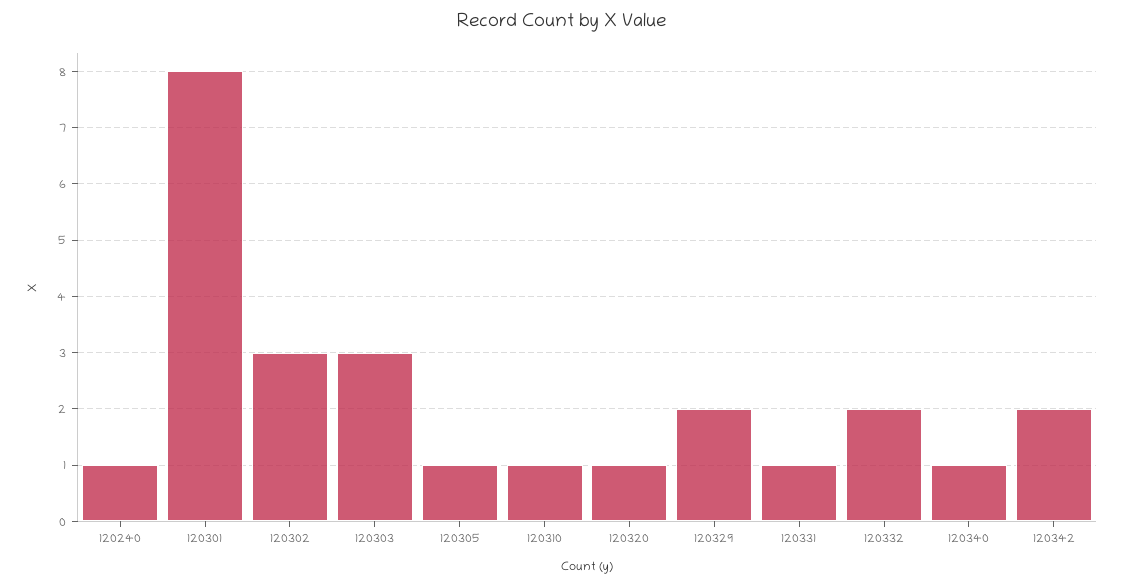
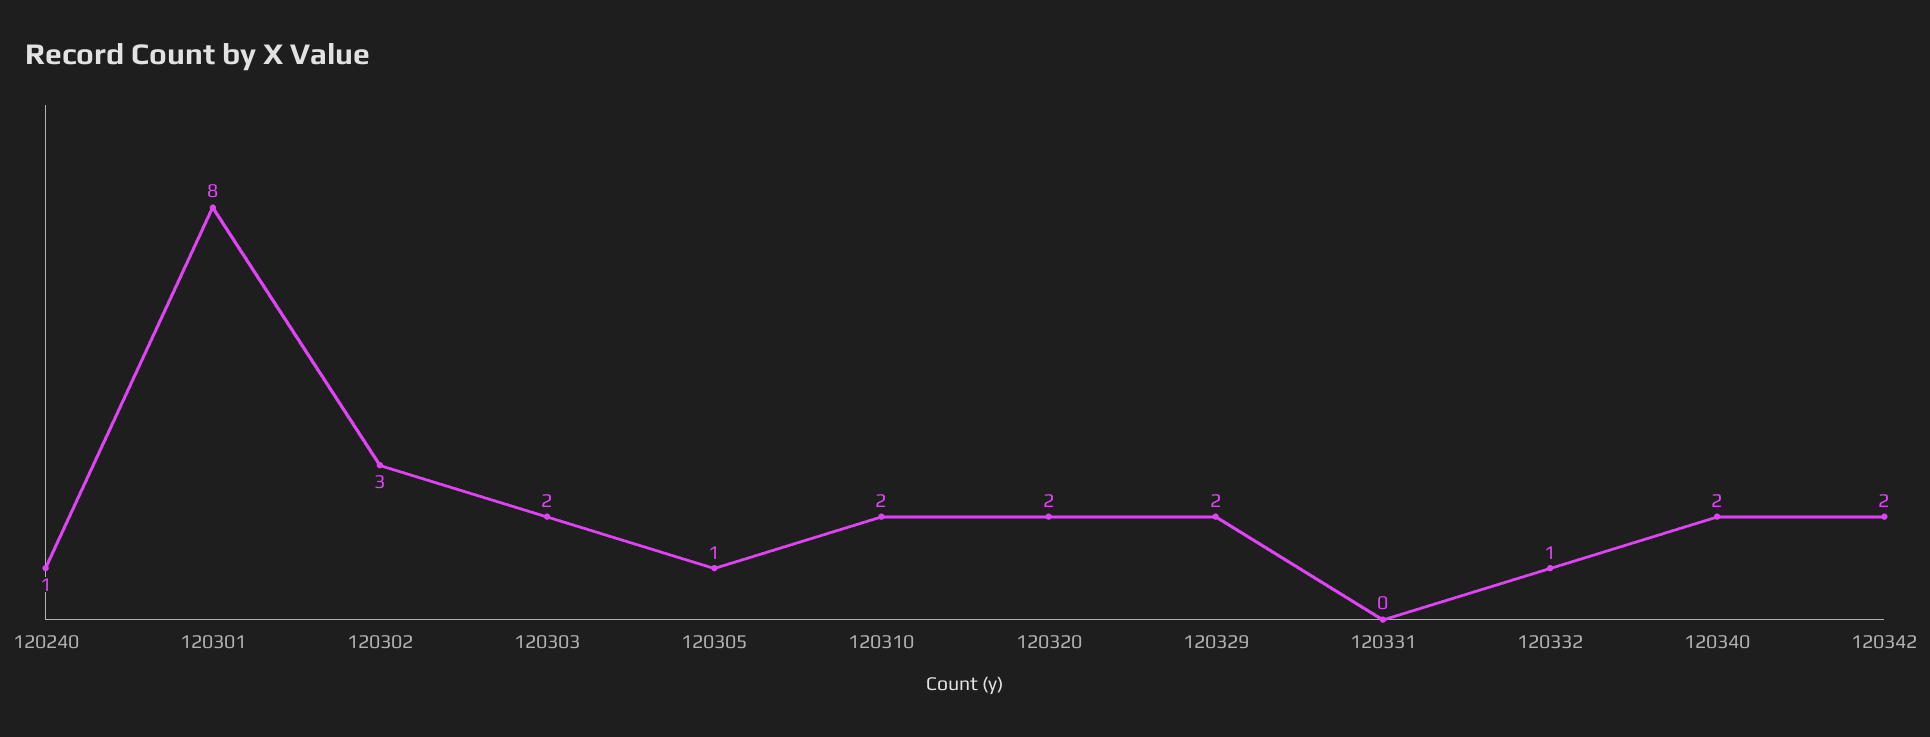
  {
    "120240": 1,
    "120301": 8,
    "120302": 3,
-   "120303": 3,
+   "120303": 2,
    "120305": 1,
-   "120310": 1,
+   "120310": 2,
-   "120320": 1,
+   "120320": 2,
    "120329": 2,
-   "120331": 1,
+   "120331": 0,
-   "120332": 2,
+   "120332": 1,
-   "120340": 1,
+   "120340": 2,
    "120342": 2
  }

